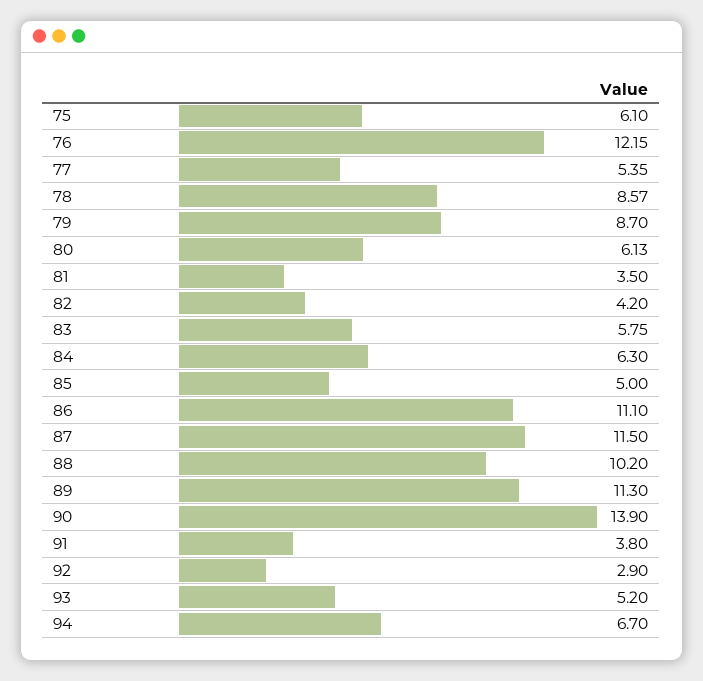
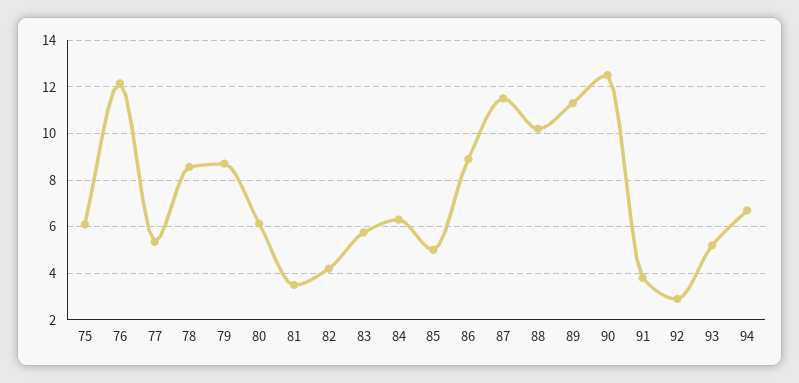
  {
    "75": 6.1,
    "76": 12.15,
    "77": 5.35,
    "78": 8.57,
    "79": 8.7,
    "80": 6.13,
    "81": 3.5,
    "82": 4.2,
    "83": 5.75,
    "84": 6.3,
    "85": 5,
-   "86": 11.1,
+   "86": 9,
    "87": 11.5,
    "88": 10.2,
    "89": 11.3,
-   "90": 13.9,
+   "90": 12.5,
    "91": 3.8,
    "92": 2.9,
    "93": 5.2,
    "94": 6.7
  }

